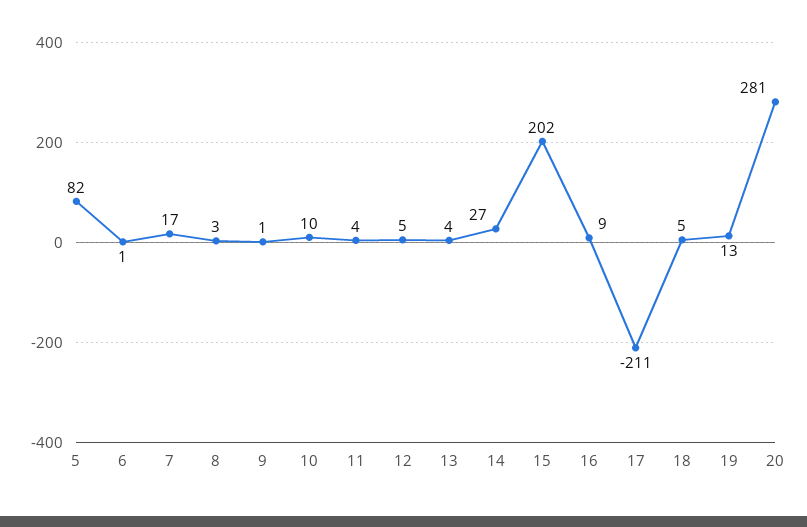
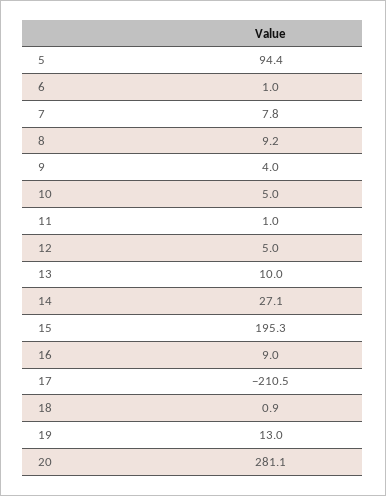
  {
-   "5": 82,
+   "5": 94.4,
    "6": 1,
-   "7": 17,
+   "7": 7.8,
-   "8": 3,
+   "8": 9.2,
-   "9": 1,
+   "9": 4,
-   "10": 10,
+   "10": 5,
-   "11": 4,
+   "11": 1,
    "12": 5,
-   "13": 4,
+   "13": 10,
    "14": 27.1,
-   "15": 202,
+   "15": 195.3,
    "16": 9,
    "17": -210.5,
-   "18": 5,
+   "18": 0.9,
    "19": 13,
    "20": 281.1
  }

